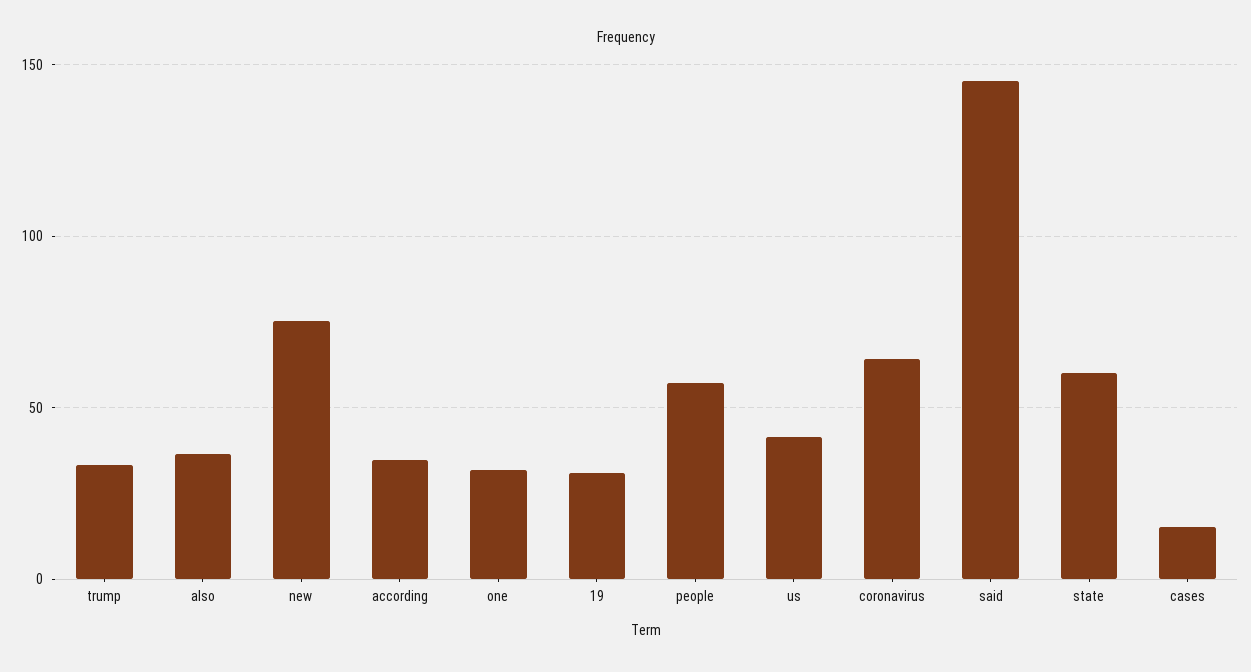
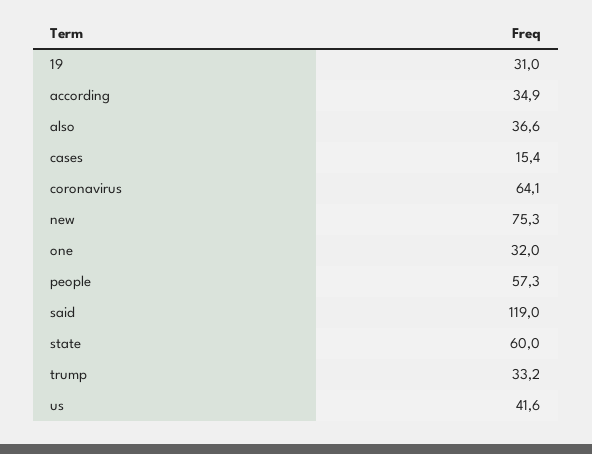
  {
    "trump": 33.2,
    "also": 36.6,
    "new": 75.3,
    "according": 34.9,
    "one": 32,
    "19": 31,
    "people": 57.3,
    "us": 41.6,
    "coronavirus": 64.1,
-   "said": 145,
+   "said": 119,
    "state": 60,
    "cases": 15.4
  }

